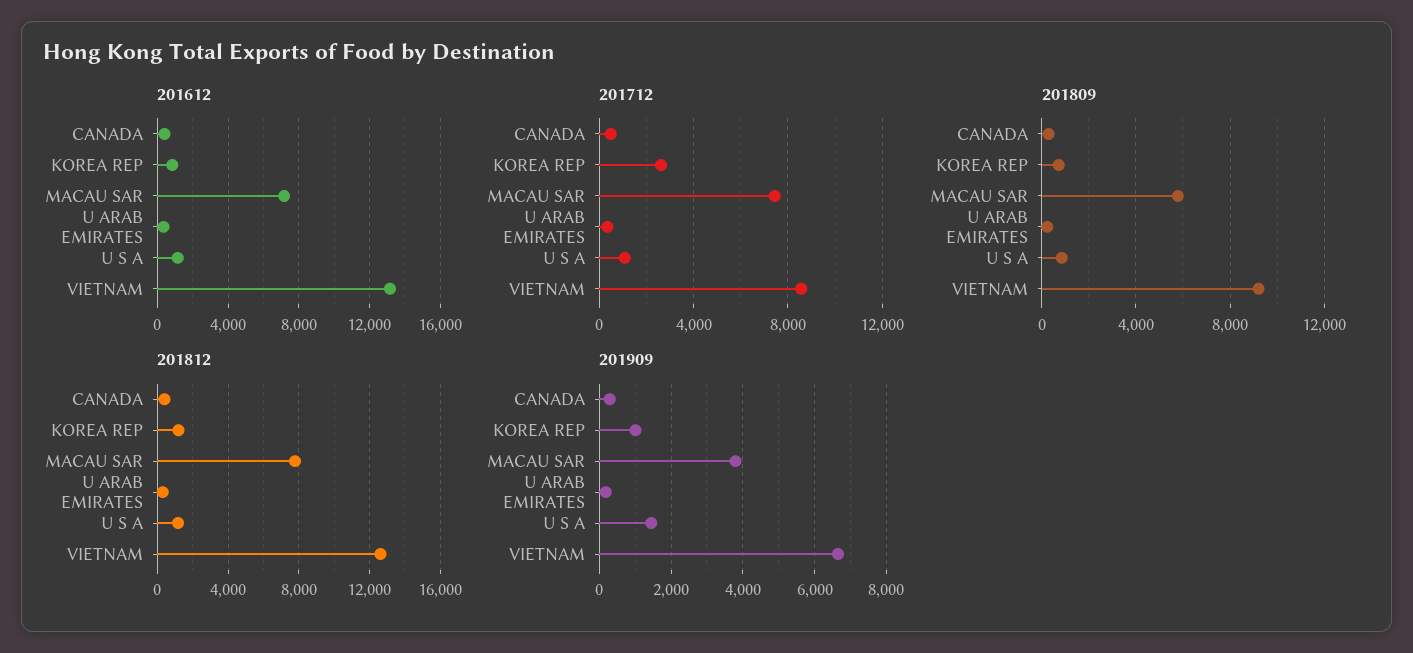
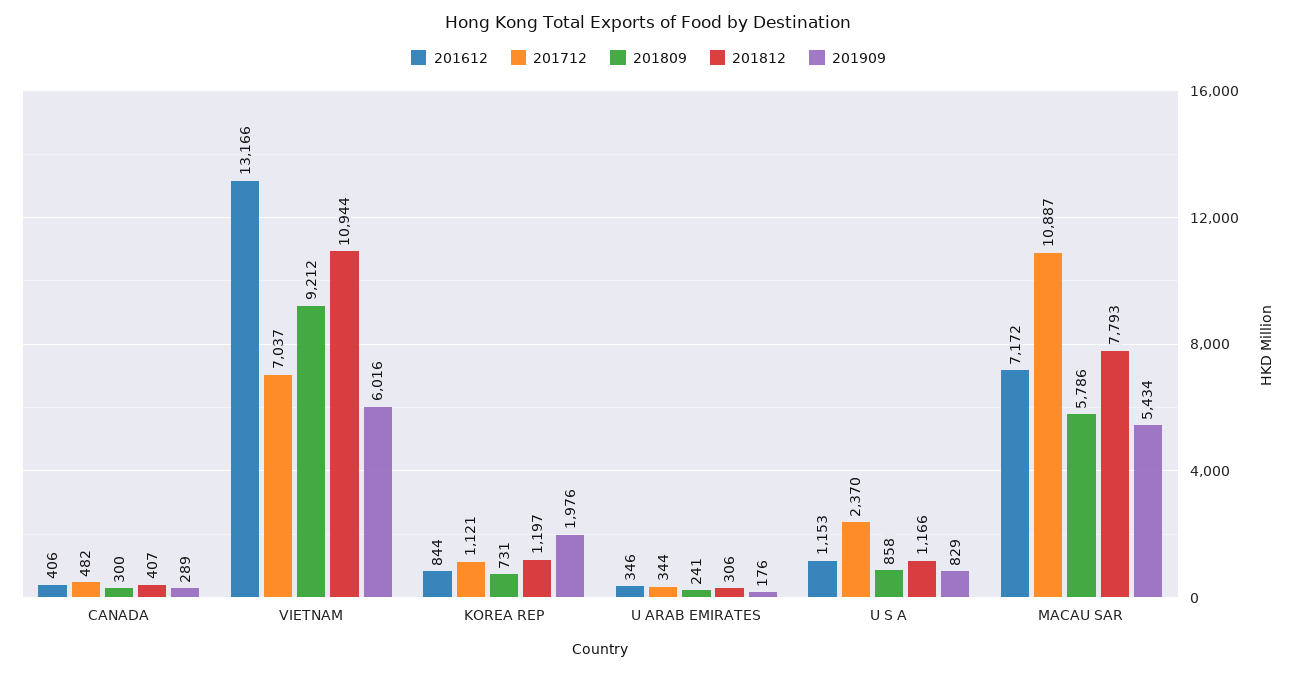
  {
    "201612": {
      "CANADA": 406,
      "KOREA REP": 844,
      "MACAU SAR": 7172,
      "U ARAB EMIRATES": 346,
      "U S A": 1153,
      "VIETNAM": 13166
    },
    "201712": {
      "CANADA": 482,
-     "KOREA REP": 2500,
+     "KOREA REP": 1121,
-     "MACAU SAR": 7500,
+     "MACAU SAR": 10887,
      "U ARAB EMIRATES": 344,
-     "U S A": 1000,
+     "U S A": 2370,
-     "VIETNAM": 8500
+     "VIETNAM": 7037
    },
    "201809": {
      "CANADA": 300,
      "KOREA REP": 731,
      "MACAU SAR": 5786,
      "U ARAB EMIRATES": 241,
      "U S A": 858,
      "VIETNAM": 9212
    },
    "201812": {
      "CANADA": 407,
      "KOREA REP": 1197,
      "MACAU SAR": 7793,
      "U ARAB EMIRATES": 306,
      "U S A": 1166,
-     "VIETNAM": 12500
+     "VIETNAM": 10944
    },
    "201909": {
      "CANADA": 289,
-     "KOREA REP": 1000,
+     "KOREA REP": 1976,
-     "MACAU SAR": 3800,
+     "MACAU SAR": 5434,
      "U ARAB EMIRATES": 176,
-     "U S A": 1400,
+     "U S A": 829,
-     "VIETNAM": 6600
+     "VIETNAM": 6016
    }
  }

